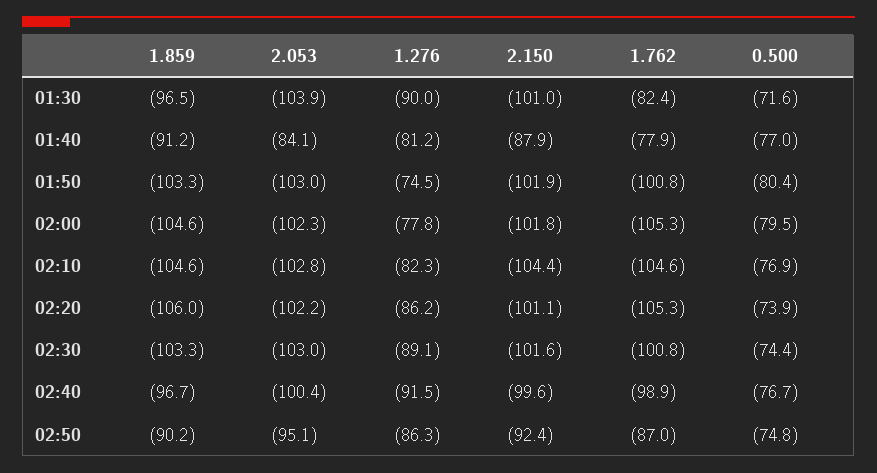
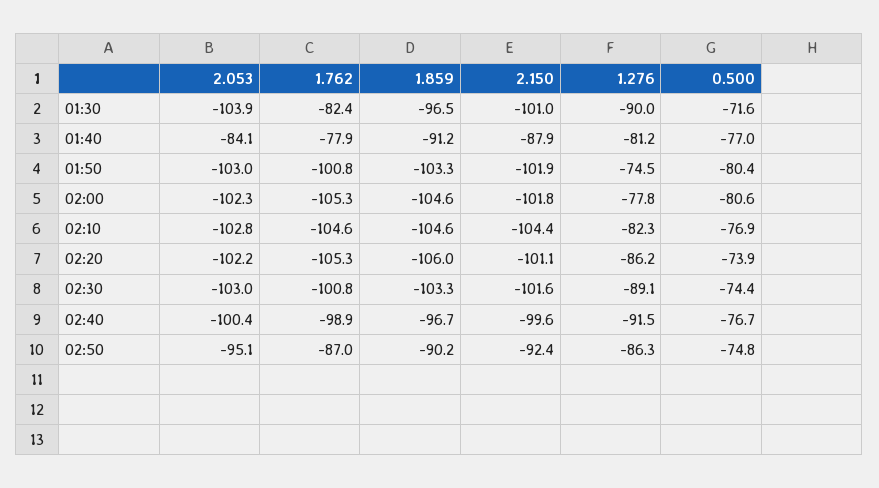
  {
    "1.859": {
      "01:30": -96.5,
      "01:40": -91.2,
      "01:50": -103.3,
      "02:00": -104.6,
      "02:10": -104.6,
      "02:20": -106,
      "02:30": -103.3,
      "02:40": -96.7,
      "02:50": -90.2
    },
    "2.053": {
      "01:30": -103.9,
      "01:40": -84.1,
      "01:50": -103,
      "02:00": -102.3,
      "02:10": -102.8,
      "02:20": -102.2,
      "02:30": -103,
      "02:40": -100.4,
      "02:50": -95.1
    },
    "1.276": {
      "01:30": -90,
      "01:40": -81.2,
      "01:50": -74.5,
      "02:00": -77.8,
      "02:10": -82.3,
      "02:20": -86.2,
      "02:30": -89.1,
      "02:40": -91.5,
      "02:50": -86.3
    },
    "2.150": {
      "01:30": -101,
      "01:40": -87.9,
      "01:50": -101.9,
      "02:00": -101.8,
      "02:10": -104.4,
      "02:20": -101.1,
      "02:30": -101.6,
      "02:40": -99.6,
      "02:50": -92.4
    },
    "1.762": {
      "01:30": -82.4,
      "01:40": -77.9,
      "01:50": -100.8,
      "02:00": -105.3,
      "02:10": -104.6,
      "02:20": -105.3,
      "02:30": -100.8,
      "02:40": -98.9,
      "02:50": -87
    },
    "0.500": {
      "01:30": -71.6,
      "01:40": -77,
      "01:50": -80.4,
-     "02:00": -79.5,
+     "02:00": -80.6,
      "02:10": -76.9,
      "02:20": -73.9,
      "02:30": -74.4,
      "02:40": -76.7,
      "02:50": -74.8
    }
  }

